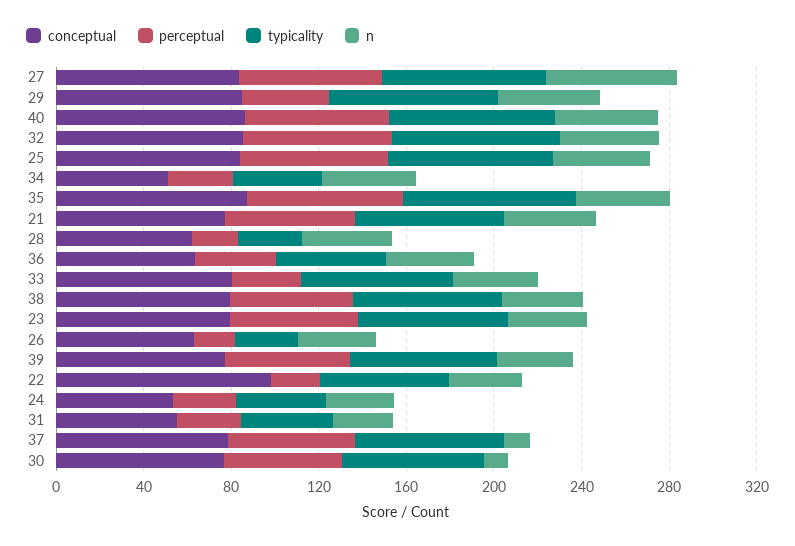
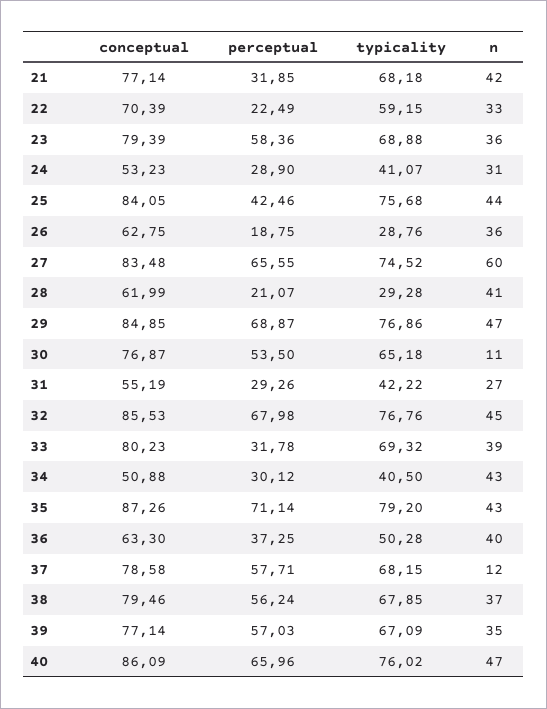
  {
    "conceptual": {
      "27": 83.48,
      "29": 84.85,
      "40": 86.09,
      "32": 85.53,
      "25": 84.05,
      "34": 50.88,
      "35": 87.26,
      "21": 77.14,
      "28": 61.99,
      "36": 63.3,
      "33": 80.23,
      "38": 79.46,
      "23": 79.39,
      "26": 62.75,
      "39": 77.14,
-     "22": 100,
+     "22": 70.39,
      "24": 53.23,
      "31": 55.19,
      "37": 78.58,
      "30": 76.87
    },
    "perceptual": {
      "27": 65.55,
-     "29": 40,
+     "29": 68.87,
      "40": 65.96,
      "32": 67.98,
-     "25": 70,
+     "25": 42.46,
      "34": 30.12,
      "35": 71.14,
-     "21": 60,
+     "21": 31.85,
      "28": 21.07,
      "36": 37.25,
      "33": 31.78,
      "38": 56.24,
      "23": 58.36,
      "26": 18.75,
      "39": 57.03,
      "22": 22.49,
      "24": 28.9,
      "31": 29.26,
      "37": 57.71,
      "30": 53.5
    },
    "typicality": {
      "27": 74.52,
      "29": 76.86,
      "40": 76.02,
      "32": 76.76,
      "25": 75.68,
      "34": 40.5,
      "35": 79.2,
      "21": 68.18,
      "28": 29.28,
      "36": 50.28,
      "33": 69.32,
      "38": 67.85,
      "23": 68.88,
      "26": 28.76,
      "39": 67.09,
      "22": 59.15,
      "24": 41.07,
      "31": 42.22,
      "37": 68.15,
      "30": 65.18
    },
    "n": {
      "27": 60,
      "29": 47,
      "40": 47,
      "32": 45,
      "25": 44,
      "34": 43,
      "35": 43,
      "21": 42,
      "28": 41,
      "36": 40,
      "33": 39,
      "38": 37,
      "23": 36,
      "26": 36,
      "39": 35,
      "22": 33,
      "24": 31,
      "31": 27,
      "37": 12,
      "30": 11
    }
  }

